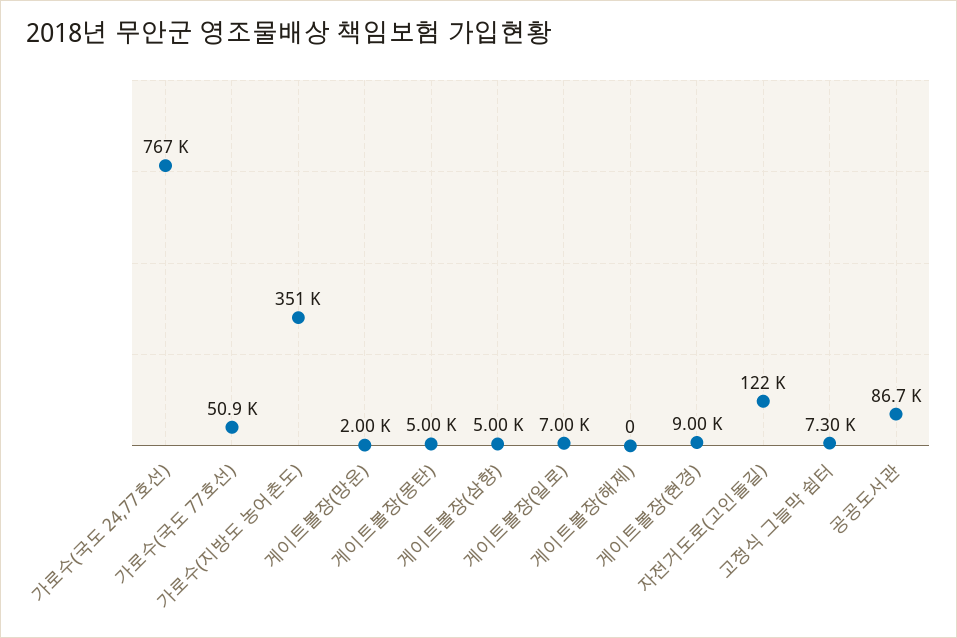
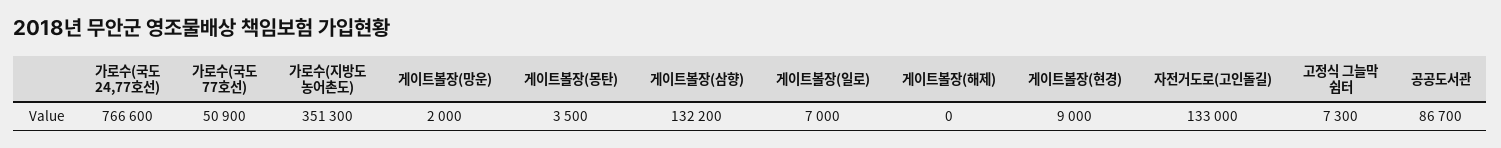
  {
    "가로수(국도 24,77호선)": 766600,
    "가로수(국도 77호선)": 50900,
    "가로수(지방도 농어촌도)": 351300,
    "게이트볼장(망운)": 2000,
-   "게이트볼장(몽탄)": 5000,
+   "게이트볼장(몽탄)": 3500,
-   "게이트볼장(삼향)": 5000,
+   "게이트볼장(삼향)": 132200,
    "게이트볼장(일로)": 7000,
    "게이트볼장(해제)": 0,
    "게이트볼장(현경)": 9000,
-   "자전거도로(고인돌길)": 122000,
+   "자전거도로(고인돌길)": 133000,
    "고정식 그늘막 쉼터": 7300,
    "공공도서관": 86700
  }

